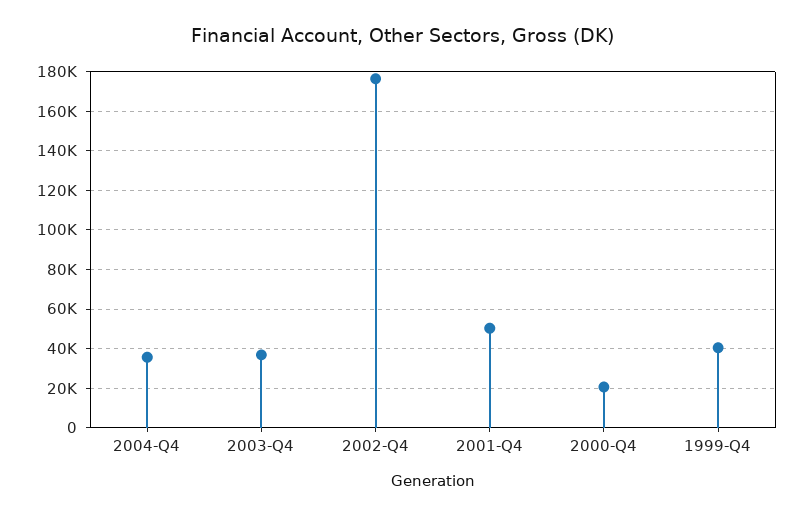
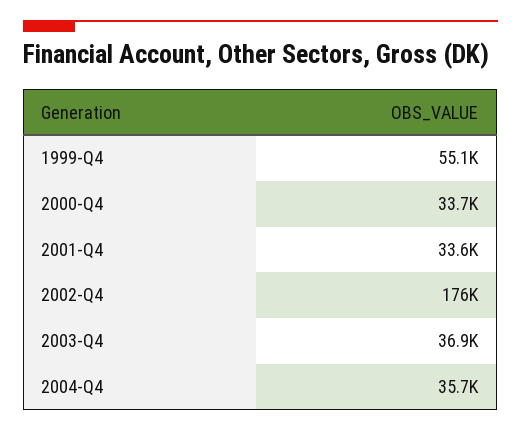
  {
    "2004-Q4": 35700,
    "2003-Q4": 36900,
    "2002-Q4": 176000,
-   "2001-Q4": 50000,
+   "2001-Q4": 33600,
-   "2000-Q4": 20000,
+   "2000-Q4": 33700,
-   "1999-Q4": 40000
+   "1999-Q4": 55100
  }

